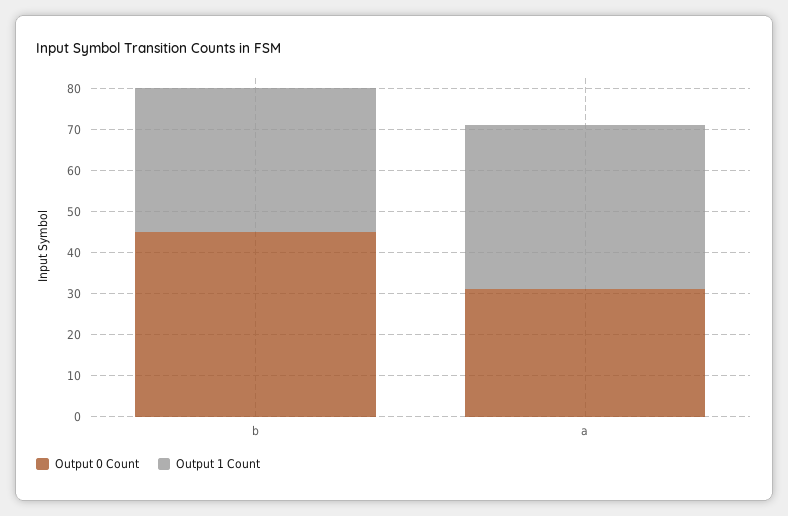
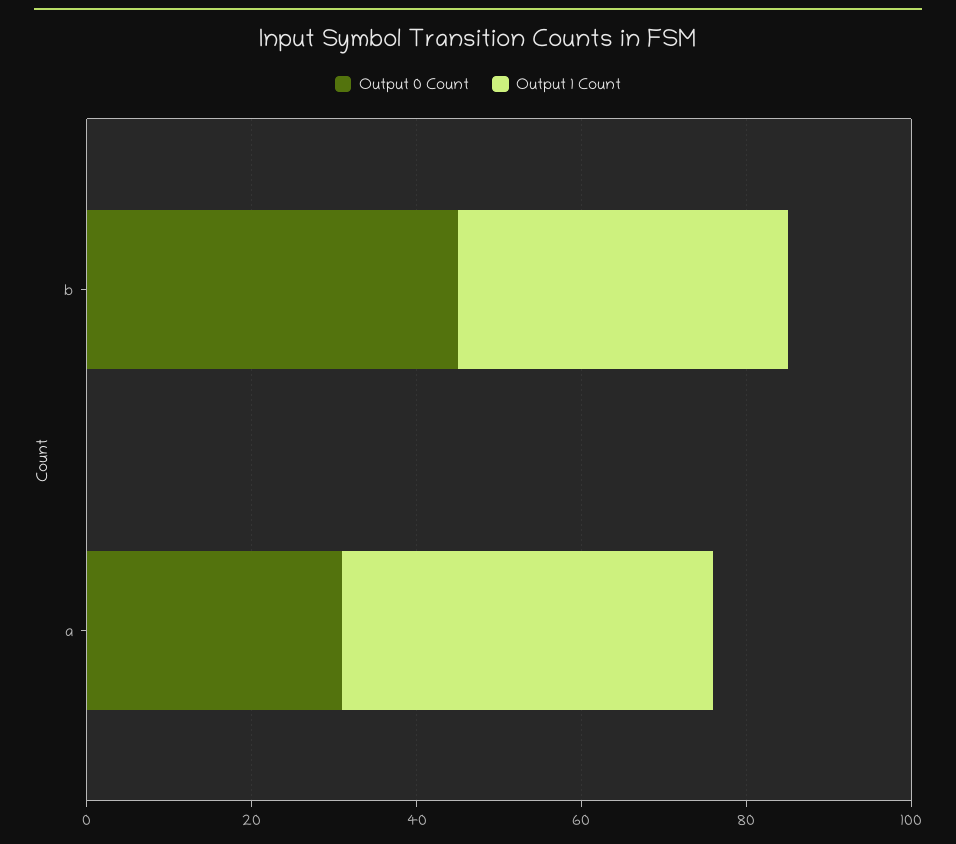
  {
    "Output 0 Count": {
      "b": 45,
      "a": 30
    },
    "Output 1 Count": {
-     "b": 35,
+     "b": 40,
-     "a": 40
+     "a": 45
    }
  }

